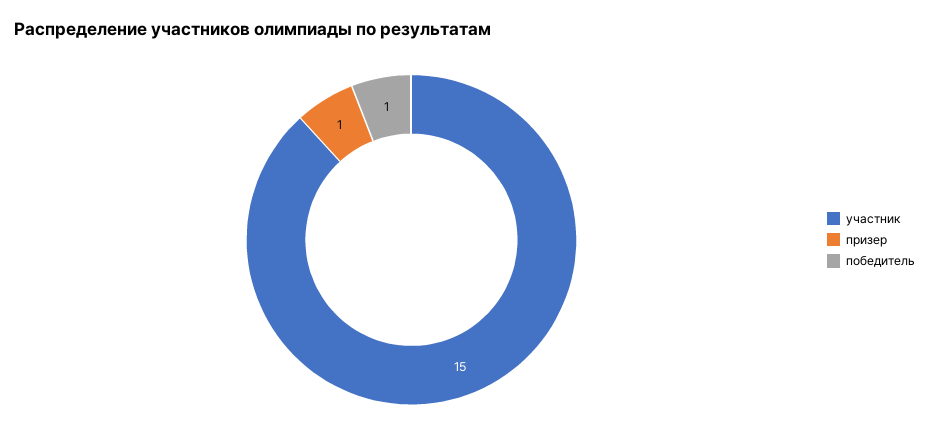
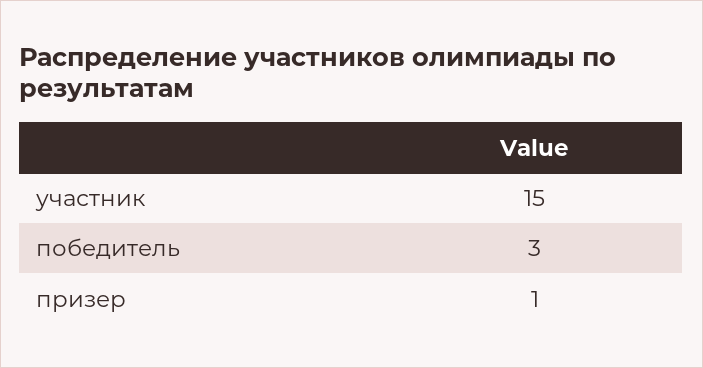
  {
    "участник": 15,
    "призер": 1,
-   "победитель": 1
+   "победитель": 3
  }

